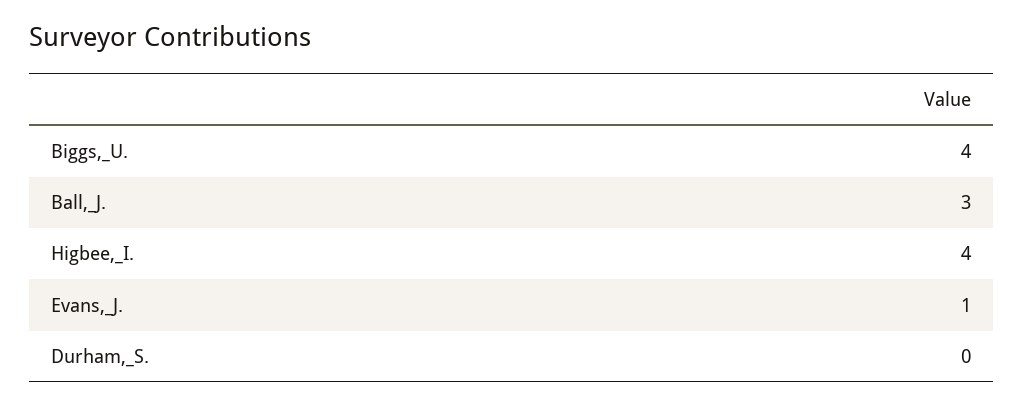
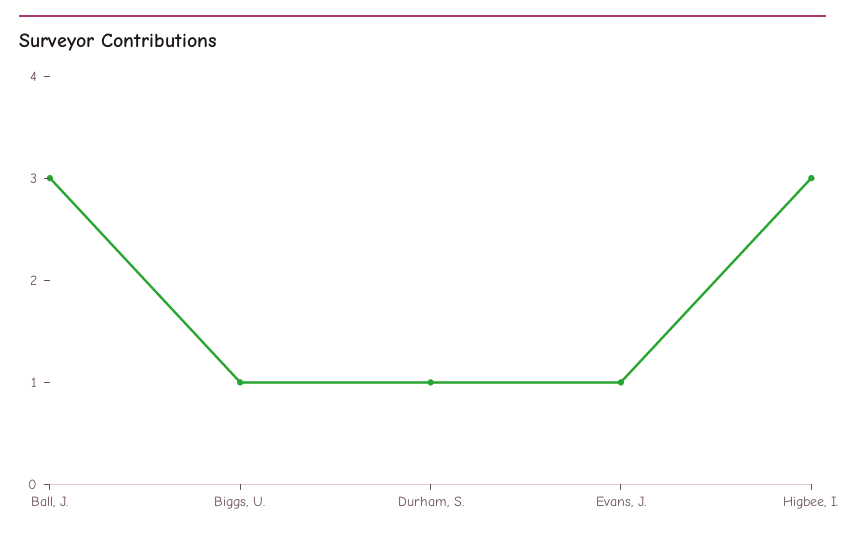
  {
-   "Biggs,_U.": 4,
+   "Biggs,_U.": 1,
    "Ball,_J.": 3,
-   "Higbee,_I.": 4,
+   "Higbee,_I.": 3,
    "Evans,_J.": 1,
-   "Durham,_S.": 0
+   "Durham,_S.": 1
  }

